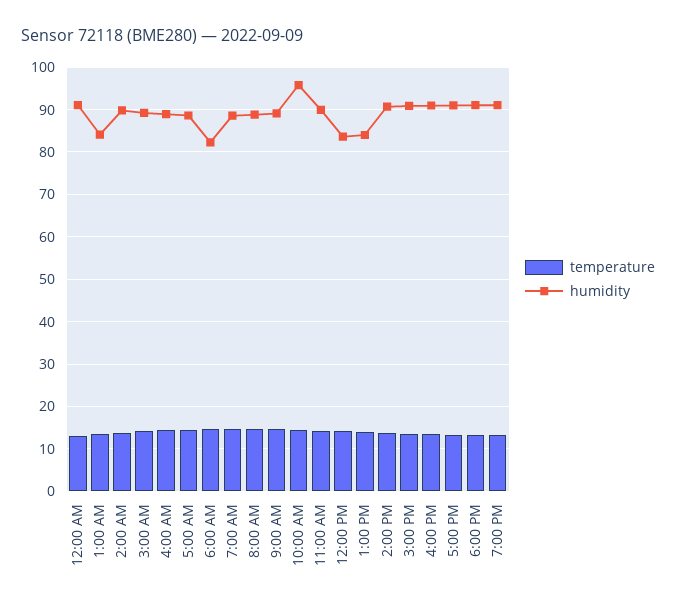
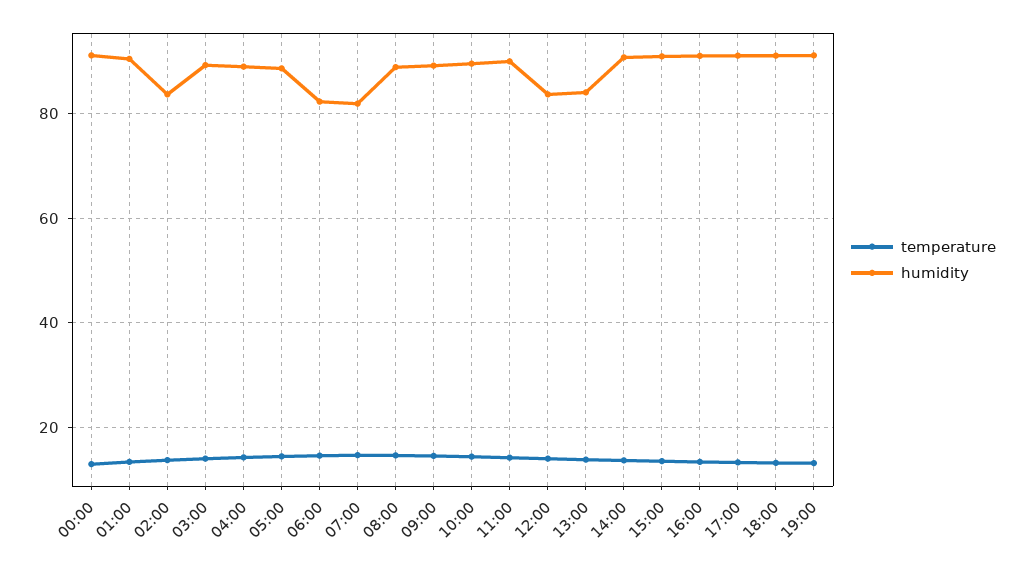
  {
    "temperature": {
      "12:00 AM": 14,
      "1:00 AM": 14,
      "2:00 AM": 14,
      "3:00 AM": 14,
      "4:00 AM": 14,
      "5:00 AM": 14,
      "6:00 AM": 14,
      "7:00 AM": 14,
      "8:00 AM": 14,
      "9:00 AM": 14,
      "10:00 AM": 14,
      "11:00 AM": 14,
      "12:00 PM": 14,
      "1:00 PM": 14,
      "2:00 PM": 14,
      "3:00 PM": 14,
      "4:00 PM": 14,
      "5:00 PM": 14,
      "6:00 PM": 14,
      "7:00 PM": 14
    },
    "humidity": {
      "12:00 AM": 92,
-     "1:00 AM": 84,
+     "1:00 AM": 90,
-     "2:00 AM": 90,
+     "2:00 AM": 84,
      "3:00 AM": 90,
      "4:00 AM": 88,
      "5:00 AM": 88,
      "6:00 AM": 82,
-     "7:00 AM": 88,
+     "7:00 AM": 82,
      "8:00 AM": 88,
      "9:00 AM": 90,
-     "10:00 AM": 96,
+     "10:00 AM": 90,
      "11:00 AM": 90,
      "12:00 PM": 84,
      "1:00 PM": 84,
      "2:00 PM": 90,
      "3:00 PM": 90,
      "4:00 PM": 90,
      "5:00 PM": 92,
      "6:00 PM": 92,
      "7:00 PM": 92
    }
  }

